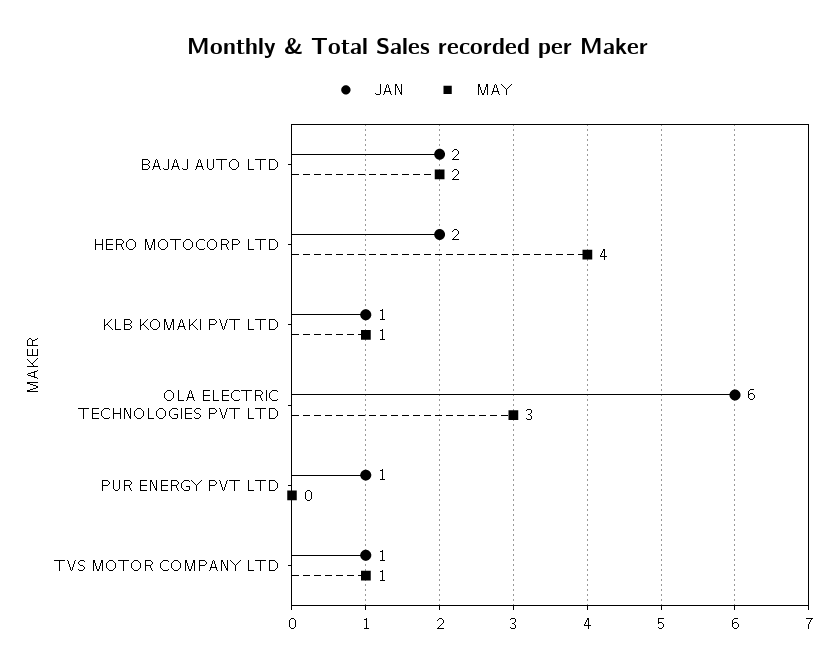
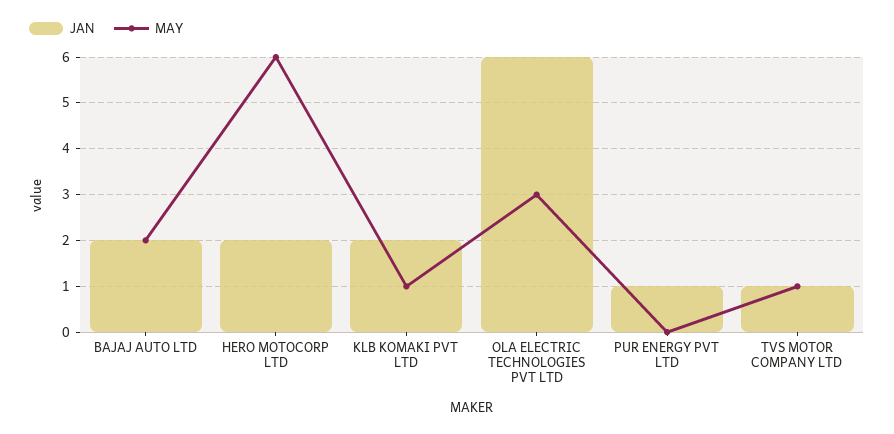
  {
    "JAN": {
      "BAJAJ AUTO LTD": 2,
      "HERO MOTOCORP LTD": 2,
-     "KLB KOMAKI PVT LTD": 1,
+     "KLB KOMAKI PVT LTD": 2,
      "OLA ELECTRIC TECHNOLOGIES PVT LTD": 6,
      "PUR ENERGY PVT LTD": 1,
      "TVS MOTOR COMPANY LTD": 1
    },
    "MAY": {
      "BAJAJ AUTO LTD": 2,
-     "HERO MOTOCORP LTD": 4,
+     "HERO MOTOCORP LTD": 6,
      "KLB KOMAKI PVT LTD": 1,
      "OLA ELECTRIC TECHNOLOGIES PVT LTD": 3,
      "PUR ENERGY PVT LTD": 0,
      "TVS MOTOR COMPANY LTD": 1
    }
  }

